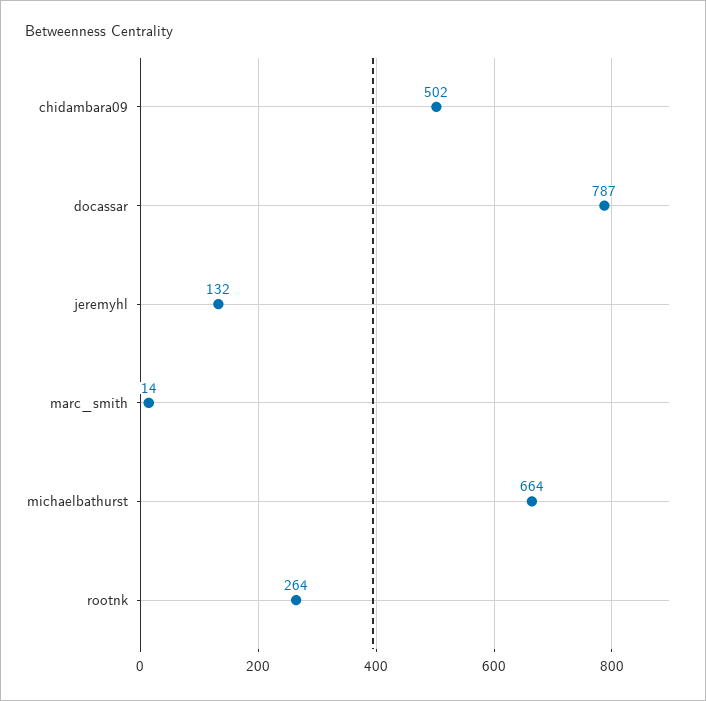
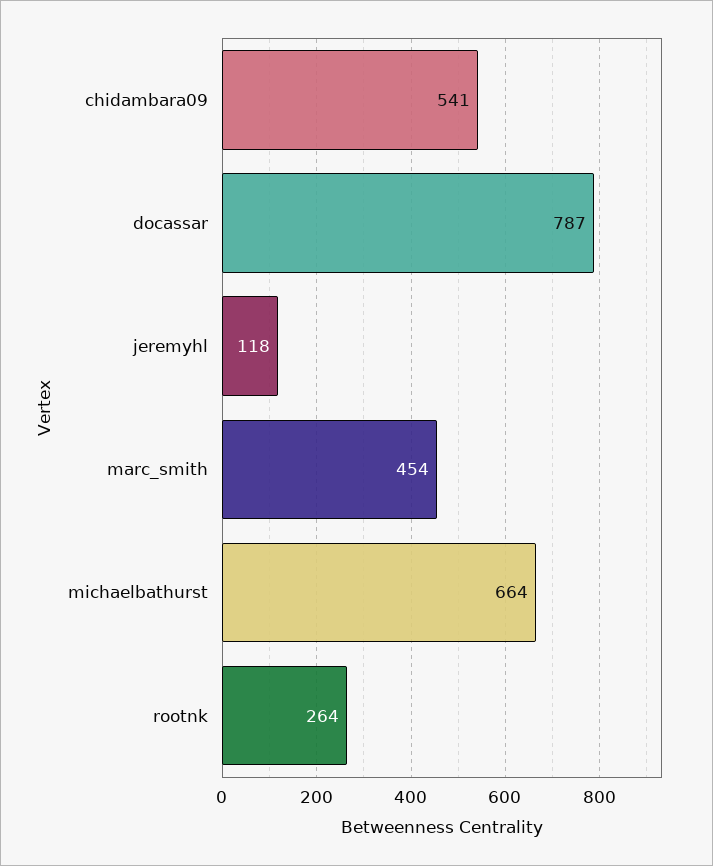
  {
-   "chidambara09": 502,
+   "chidambara09": 541,
    "docassar": 787,
-   "jeremyhl": 132,
+   "jeremyhl": 118,
-   "marc_smith": 14,
+   "marc_smith": 454,
    "michaelbathurst": 664,
    "rootnk": 264
  }

